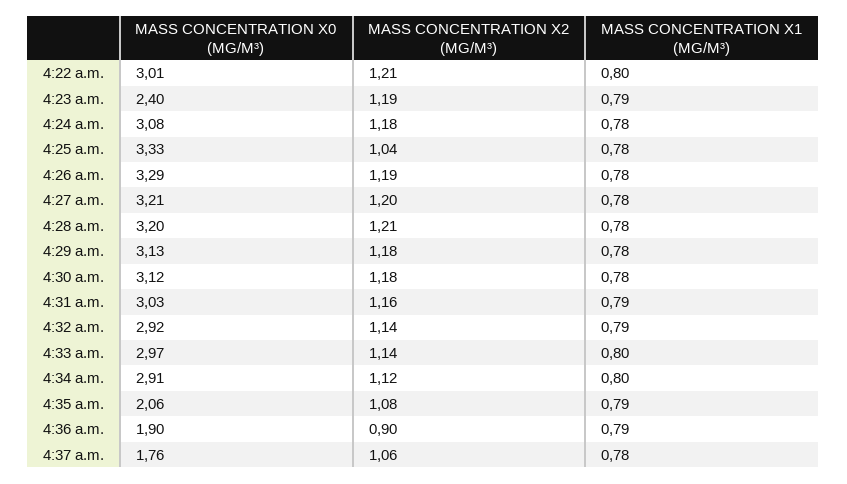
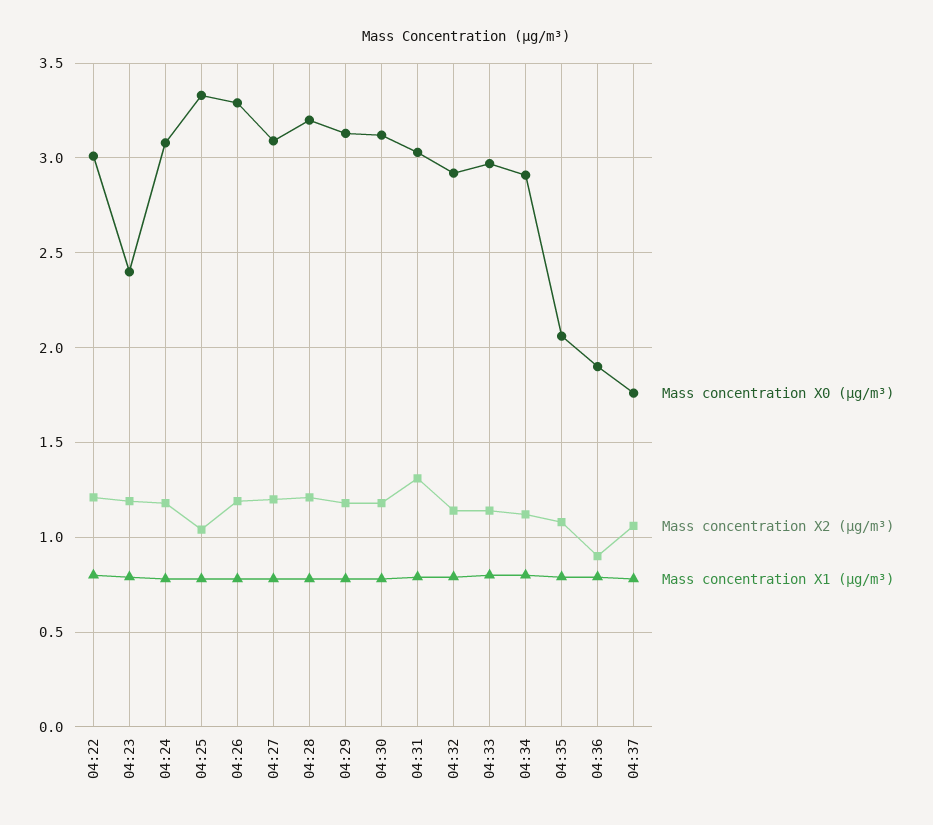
  {
    "MASS CONCENTRATION X0 (ΜG/M³)": {
      "4:22 a.m.": 3.01,
      "4:23 a.m.": 2.4,
      "4:24 a.m.": 3.08,
      "4:25 a.m.": 3.33,
      "4:26 a.m.": 3.29,
-     "4:27 a.m.": 3.21,
+     "4:27 a.m.": 3.1,
      "4:28 a.m.": 3.2,
      "4:29 a.m.": 3.13,
      "4:30 a.m.": 3.12,
      "4:31 a.m.": 3.03,
      "4:32 a.m.": 2.92,
      "4:33 a.m.": 2.97,
      "4:34 a.m.": 2.91,
      "4:35 a.m.": 2.06,
      "4:36 a.m.": 1.9,
      "4:37 a.m.": 1.76
    },
    "MASS CONCENTRATION X2 (ΜG/M³)": {
      "4:22 a.m.": 1.21,
      "4:23 a.m.": 1.19,
      "4:24 a.m.": 1.18,
      "4:25 a.m.": 1.04,
      "4:26 a.m.": 1.19,
      "4:27 a.m.": 1.2,
      "4:28 a.m.": 1.21,
      "4:29 a.m.": 1.18,
      "4:30 a.m.": 1.18,
-     "4:31 a.m.": 1.16,
+     "4:31 a.m.": 1.3,
      "4:32 a.m.": 1.14,
      "4:33 a.m.": 1.14,
      "4:34 a.m.": 1.12,
      "4:35 a.m.": 1.08,
      "4:36 a.m.": 0.9,
      "4:37 a.m.": 1.06
    },
    "MASS CONCENTRATION X1 (ΜG/M³)": {
      "4:22 a.m.": 0.8,
      "4:23 a.m.": 0.79,
      "4:24 a.m.": 0.78,
      "4:25 a.m.": 0.78,
      "4:26 a.m.": 0.78,
      "4:27 a.m.": 0.78,
      "4:28 a.m.": 0.78,
      "4:29 a.m.": 0.78,
      "4:30 a.m.": 0.78,
      "4:31 a.m.": 0.79,
      "4:32 a.m.": 0.79,
      "4:33 a.m.": 0.8,
      "4:34 a.m.": 0.8,
      "4:35 a.m.": 0.79,
      "4:36 a.m.": 0.79,
      "4:37 a.m.": 0.78
    }
  }

